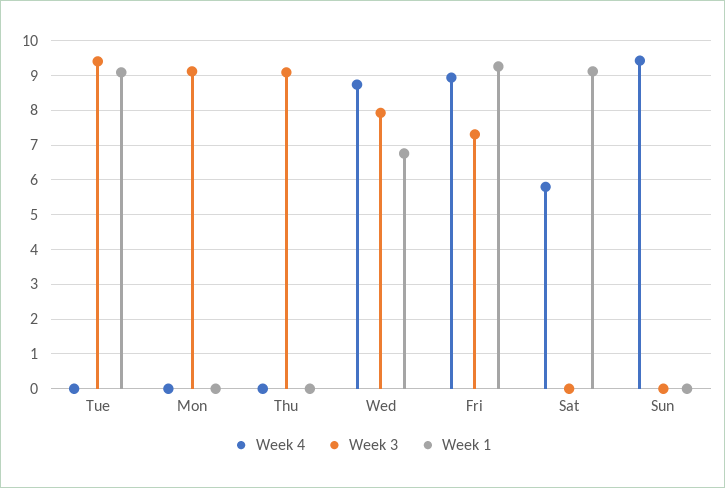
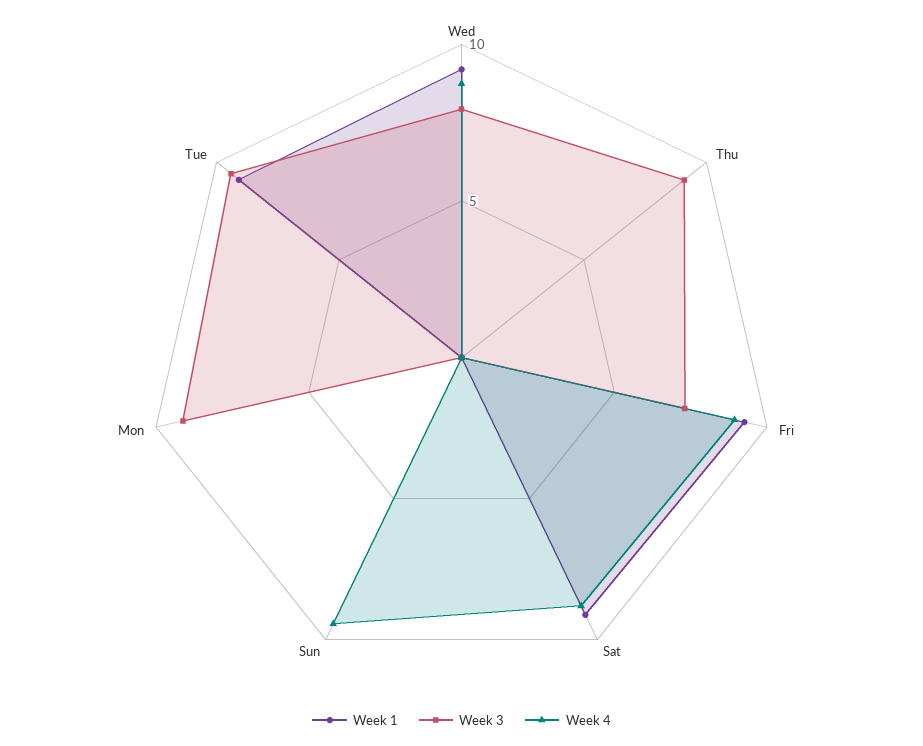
  {
    "Week 4": {
      "Tue": 0,
      "Mon": 0,
      "Thu": 0,
      "Wed": 8.8,
      "Fri": 9,
-     "Sat": 5.8,
+     "Sat": 9,
      "Sun": 9.4
    },
    "Week 3": {
      "Tue": 9.4,
      "Mon": 9.2,
      "Thu": 9,
      "Wed": 8,
      "Fri": 7.4,
      "Sat": 0,
      "Sun": 0
    },
    "Week 1": {
      "Tue": 9,
      "Mon": 0,
      "Thu": 0,
-     "Wed": 6.8,
+     "Wed": 9,
      "Fri": 9.2,
      "Sat": 9.2,
      "Sun": 0
    }
  }

